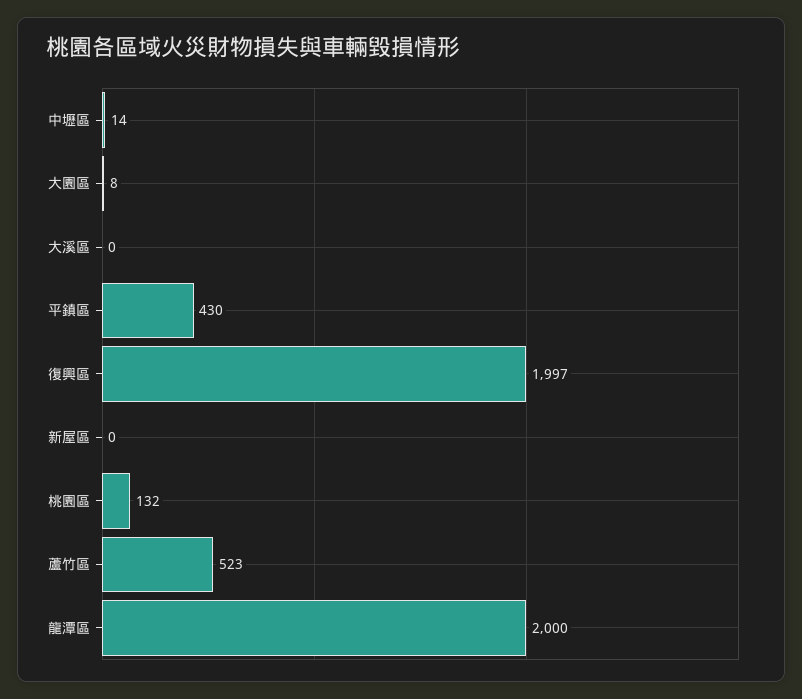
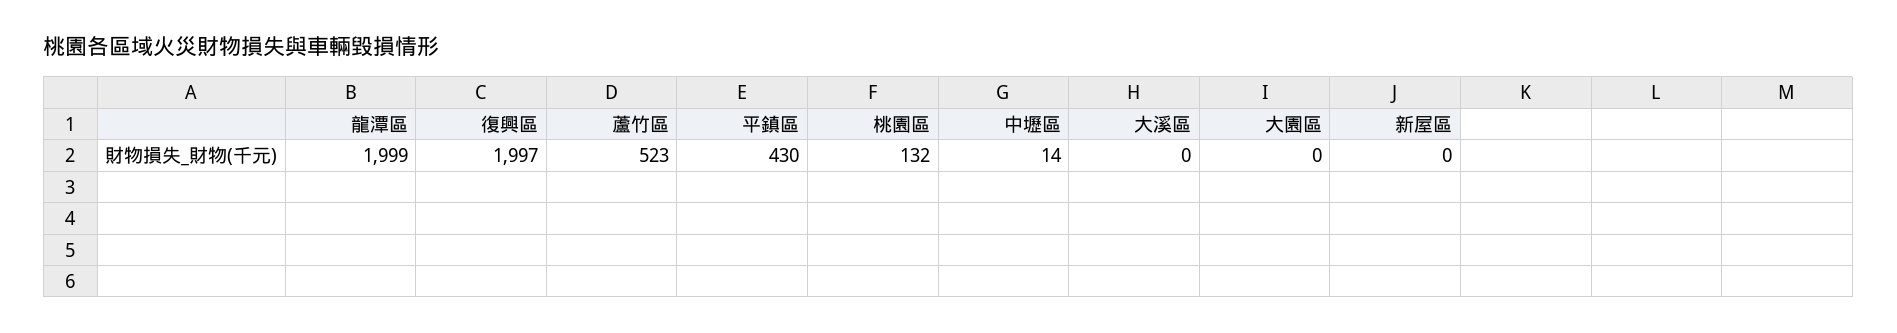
  {
    "中壢區": 14,
-   "大園區": 8,
+   "大園區": 0,
    "大溪區": 0,
    "平鎮區": 430,
    "復興區": 1997,
    "新屋區": 0,
    "桃園區": 132,
    "蘆竹區": 523,
-   "龍潭區": 2000
+   "龍潭區": 1999
  }

